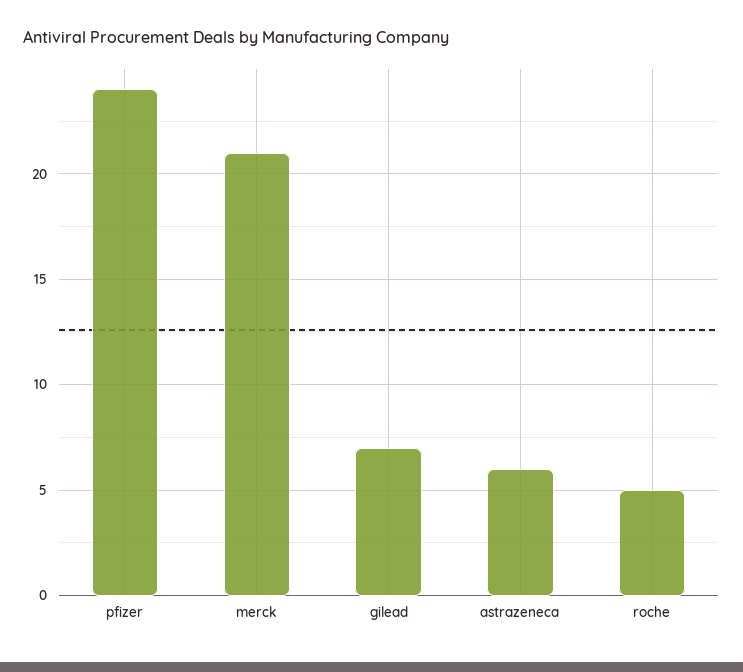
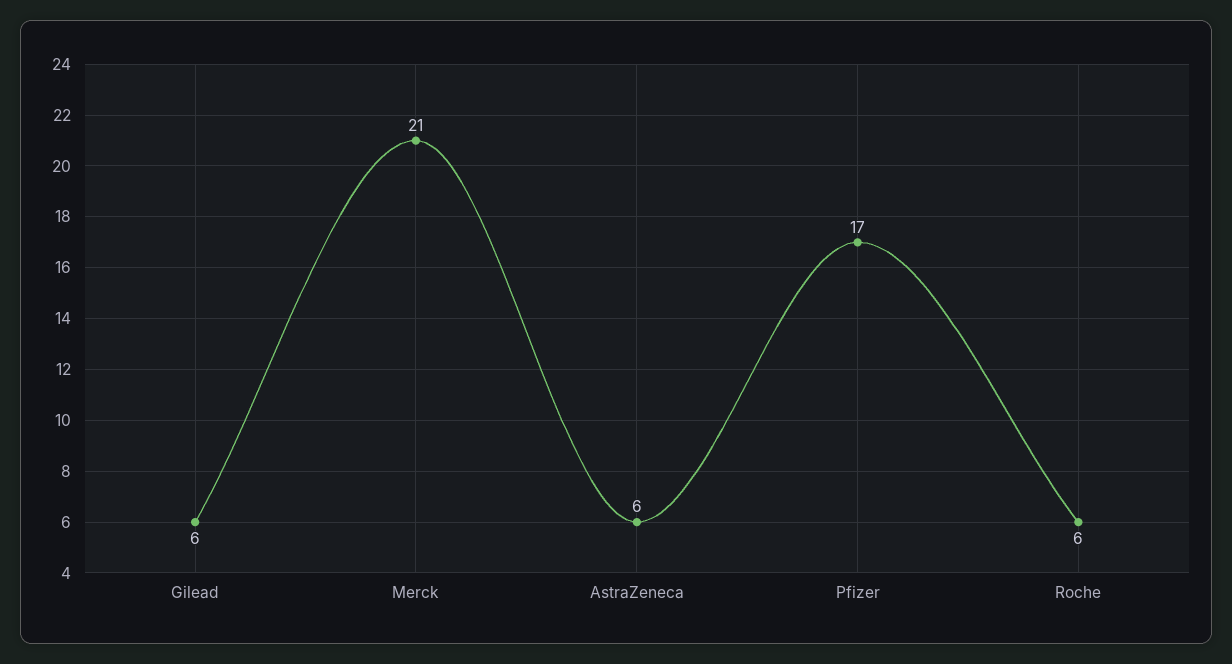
  {
-   "pfizer": 24,
+   "pfizer": 17,
    "merck": 21,
-   "gilead": 7,
+   "gilead": 6,
    "astrazeneca": 6,
-   "roche": 5
+   "roche": 6
  }

